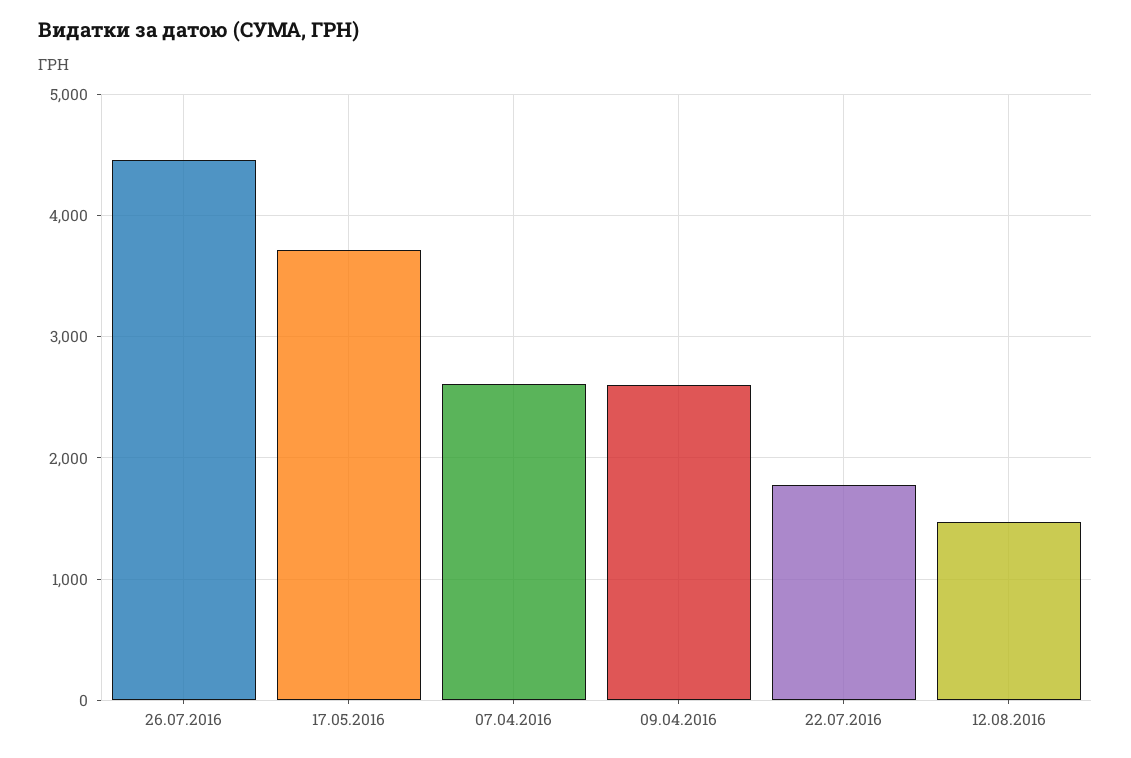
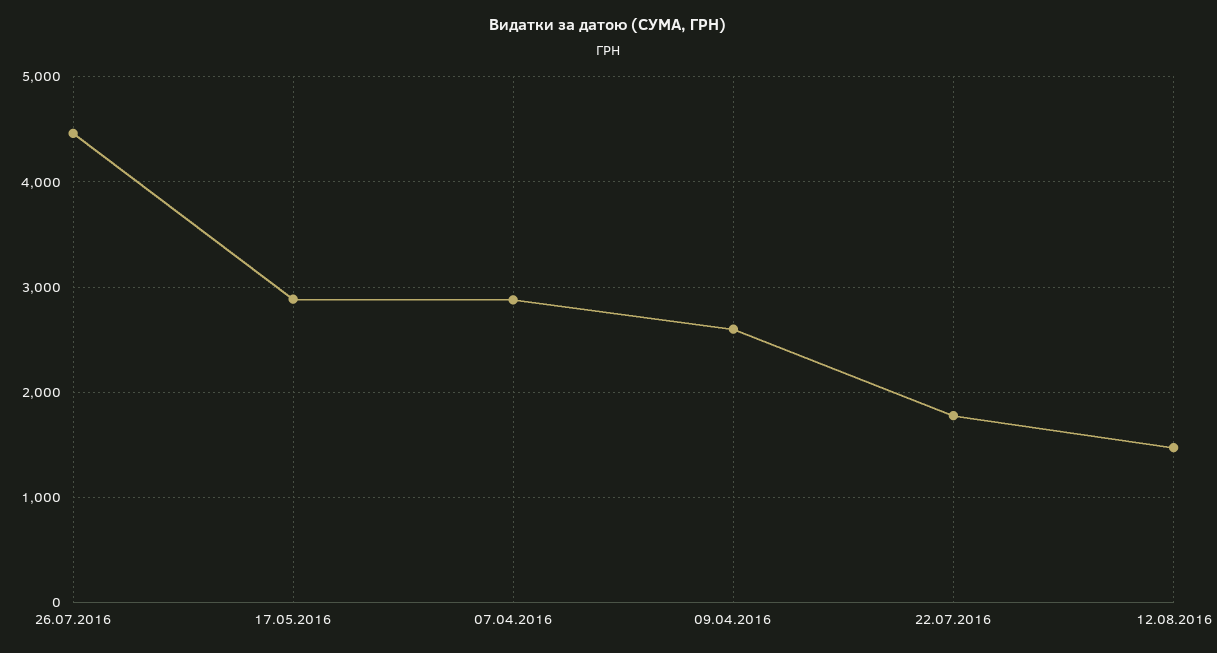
  {
    "26.07.2016": 4500,
-   "17.05.2016": 3700,
+   "17.05.2016": 2900,
-   "07.04.2016": 2600,
+   "07.04.2016": 2900,
    "09.04.2016": 2600,
    "22.07.2016": 1800,
    "12.08.2016": 1500
  }

